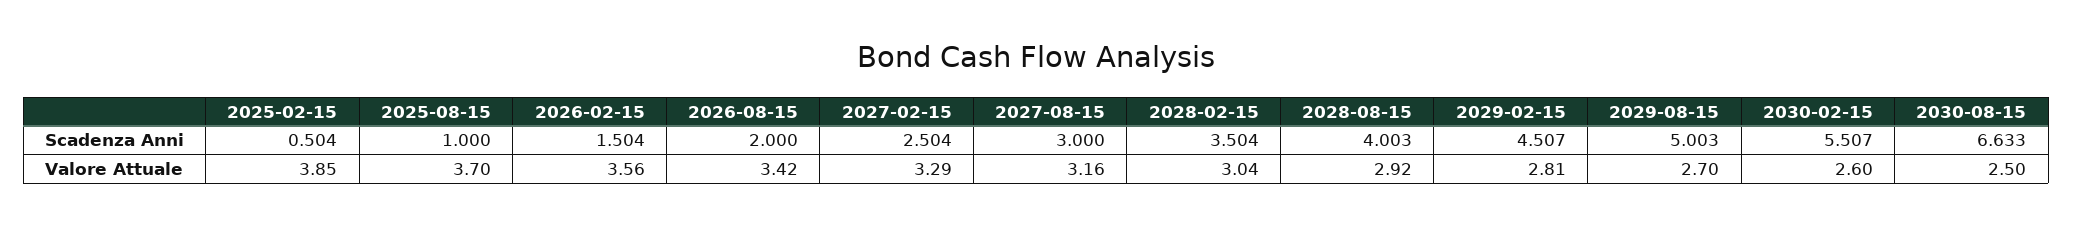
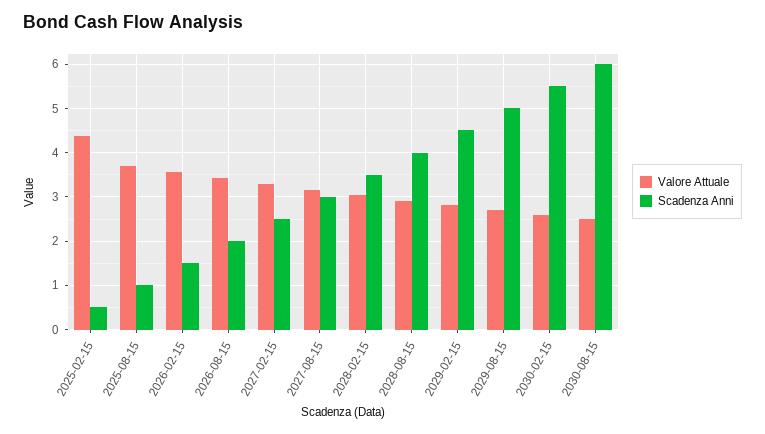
  {
    "Scadenza Anni": {
      "2025-02-15": 0.504,
      "2025-08-15": 1,
      "2026-02-15": 1.504,
      "2026-08-15": 2,
      "2027-02-15": 2.504,
      "2027-08-15": 3,
      "2028-02-15": 3.504,
      "2028-08-15": 4.003,
      "2029-02-15": 4.507,
      "2029-08-15": 5.003,
      "2030-02-15": 5.507,
-     "2030-08-15": 6.633
+     "2030-08-15": 6
    },
    "Valore Attuale": {
-     "2025-02-15": 3.85,
+     "2025-02-15": 4.4,
      "2025-08-15": 3.7,
      "2026-02-15": 3.56,
      "2026-08-15": 3.42,
      "2027-02-15": 3.29,
      "2027-08-15": 3.16,
      "2028-02-15": 3.04,
      "2028-08-15": 2.92,
      "2029-02-15": 2.81,
      "2029-08-15": 2.7,
      "2030-02-15": 2.6,
      "2030-08-15": 2.5
    }
  }

